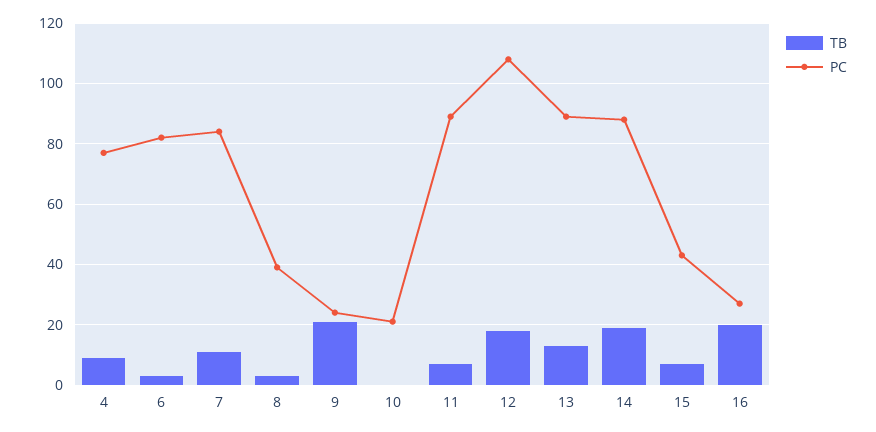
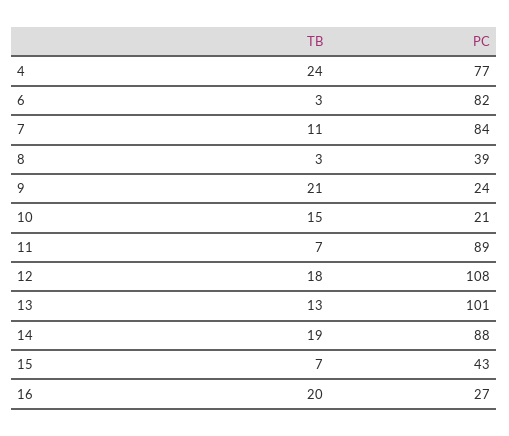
  {
    "TB": {
-     "4": 10,
+     "4": 24,
      "6": 3,
      "7": 11,
      "8": 3,
      "9": 21,
-     "10": 0,
+     "10": 15,
      "11": 7,
      "12": 18,
      "13": 13,
      "14": 19,
      "15": 7,
      "16": 20
    },
    "PC": {
      "4": 77,
      "6": 82,
      "7": 84,
      "8": 39,
      "9": 24,
      "10": 21,
      "11": 89,
      "12": 108,
-     "13": 90,
+     "13": 101,
      "14": 88,
      "15": 43,
      "16": 27
    }
  }

